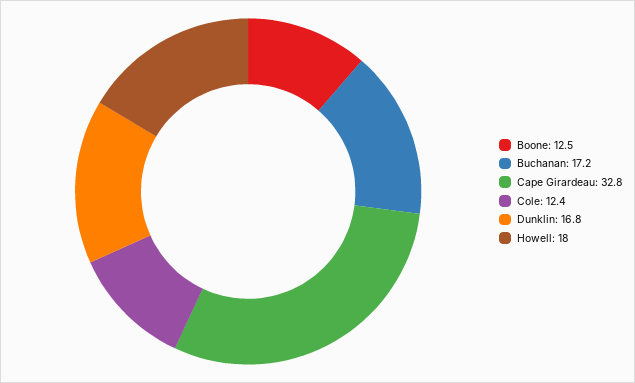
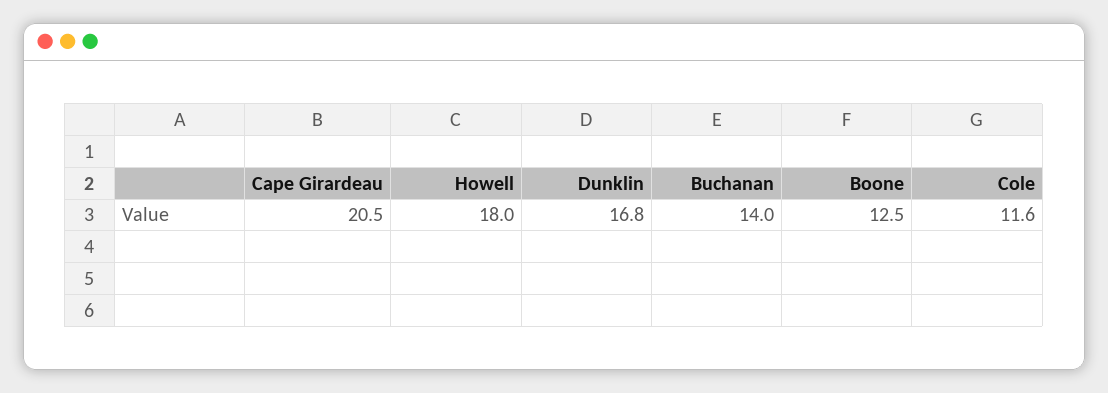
  {
    "Boone": 12.5,
-   "Buchanan": 17.2,
+   "Buchanan": 14,
-   "Cape Girardeau": 32.8,
+   "Cape Girardeau": 20.5,
-   "Cole": 12.4,
+   "Cole": 11.6,
    "Dunklin": 16.8,
    "Howell": 18
  }

